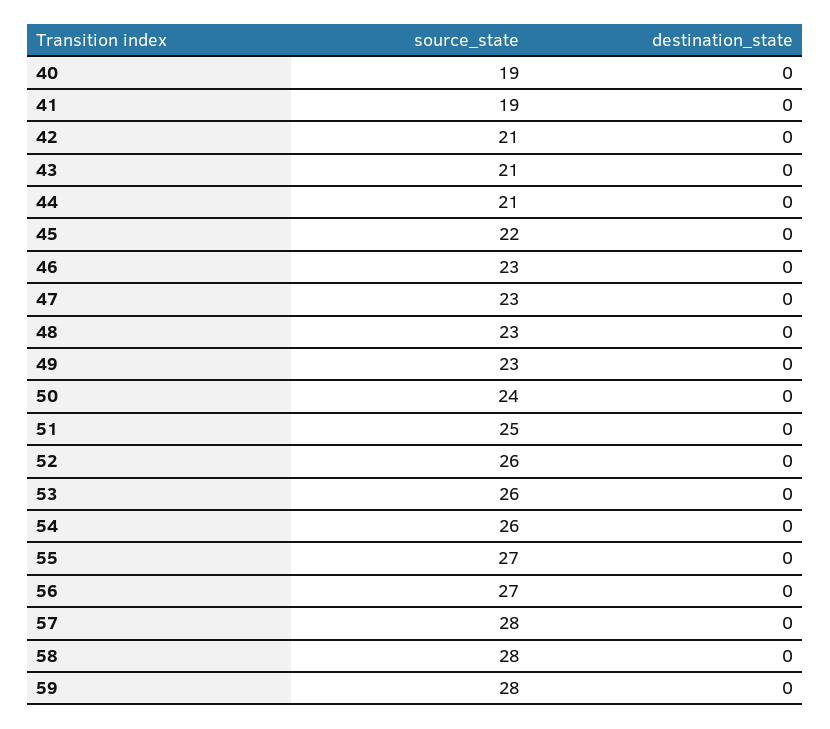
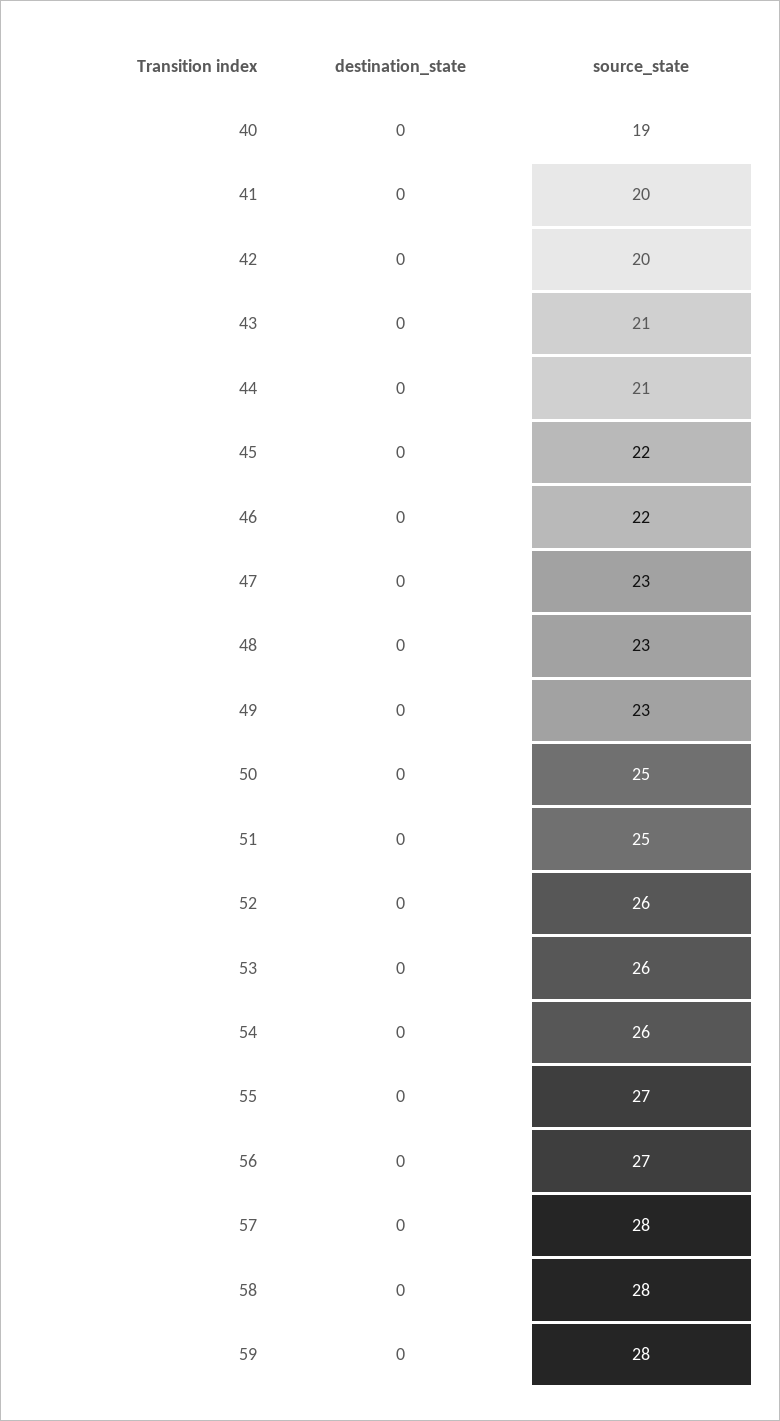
  {
    "source_state": {
      "40": 19,
-     "41": 19,
+     "41": 20,
-     "42": 21,
+     "42": 20,
      "43": 21,
      "44": 21,
      "45": 22,
-     "46": 23,
+     "46": 22,
      "47": 23,
      "48": 23,
      "49": 23,
-     "50": 24,
+     "50": 25,
      "51": 25,
      "52": 26,
      "53": 26,
      "54": 26,
      "55": 27,
      "56": 27,
      "57": 28,
      "58": 28,
      "59": 28
    },
    "destination_state": {
      "40": 0,
      "41": 0,
      "42": 0,
      "43": 0,
      "44": 0,
      "45": 0,
      "46": 0,
      "47": 0,
      "48": 0,
      "49": 0,
      "50": 0,
      "51": 0,
      "52": 0,
      "53": 0,
      "54": 0,
      "55": 0,
      "56": 0,
      "57": 0,
      "58": 0,
      "59": 0
    }
  }

